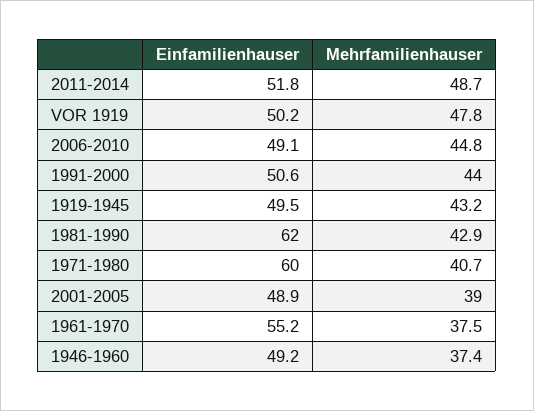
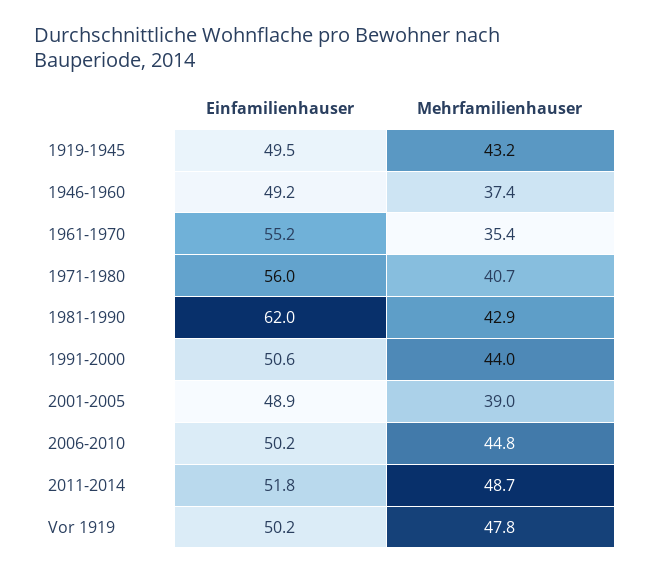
  {
    "Einfamilienhauser": {
      "2011-2014": 51.8,
      "VOR 1919": 50.2,
-     "2006-2010": 49.1,
+     "2006-2010": 50.2,
      "1991-2000": 50.6,
      "1919-1945": 49.5,
      "1981-1990": 62,
-     "1971-1980": 60,
+     "1971-1980": 56,
      "2001-2005": 48.9,
      "1961-1970": 55.2,
      "1946-1960": 49.2
    },
    "Mehrfamilienhauser": {
      "2011-2014": 48.7,
      "VOR 1919": 47.8,
      "2006-2010": 44.8,
      "1991-2000": 44,
      "1919-1945": 43.2,
      "1981-1990": 42.9,
      "1971-1980": 40.7,
      "2001-2005": 39,
-     "1961-1970": 37.5,
+     "1961-1970": 35.4,
      "1946-1960": 37.4
    }
  }

